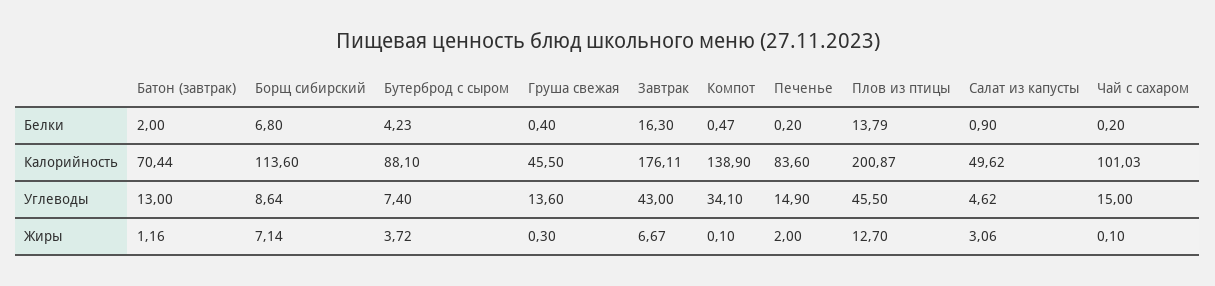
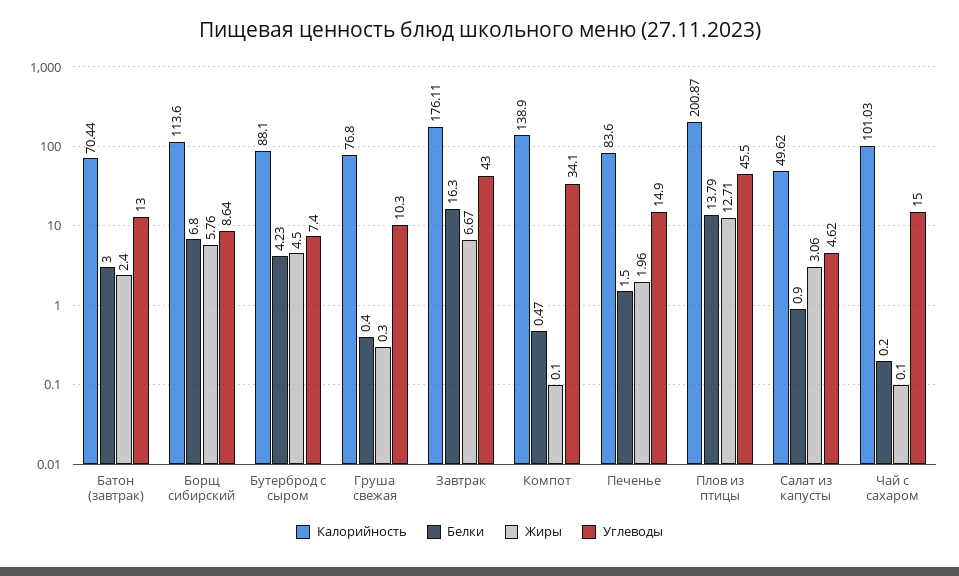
  {
    "Белки": {
-     "Батон (завтрак)": 2,
+     "Батон (завтрак)": 3,
      "Борщ сибирский": 6.8,
      "Бутерброд с сыром": 4.23,
      "Груша свежая": 0.4,
      "Завтрак": 16.3,
      "Компот": 0.47,
-     "Печенье": 0.2,
+     "Печенье": 1.5,
      "Плов из птицы": 13.79,
      "Салат из капусты": 0.9,
      "Чай с сахаром": 0.2
    },
    "Калорийность": {
      "Батон (завтрак)": 70.44,
      "Борщ сибирский": 113.6,
      "Бутерброд с сыром": 88.1,
-     "Груша свежая": 45.5,
+     "Груша свежая": 76.8,
      "Завтрак": 176.11,
      "Компот": 138.9,
      "Печенье": 83.6,
      "Плов из птицы": 200.87,
      "Салат из капусты": 49.62,
      "Чай с сахаром": 101.03
    },
    "Углеводы": {
      "Батон (завтрак)": 13,
      "Борщ сибирский": 8.64,
      "Бутерброд с сыром": 7.4,
-     "Груша свежая": 13.6,
+     "Груша свежая": 10.3,
      "Завтрак": 43,
      "Компот": 34.1,
      "Печенье": 14.9,
      "Плов из птицы": 45.5,
      "Салат из капусты": 4.62,
      "Чай с сахаром": 15
    },
    "Жиры": {
-     "Батон (завтрак)": 1.16,
+     "Батон (завтрак)": 2.4,
-     "Борщ сибирский": 7.14,
+     "Борщ сибирский": 5.76,
-     "Бутерброд с сыром": 3.72,
+     "Бутерброд с сыром": 4.5,
      "Груша свежая": 0.3,
      "Завтрак": 6.67,
      "Компот": 0.1,
-     "Печенье": 2,
+     "Печенье": 1.96,
-     "Плов из птицы": 12.7,
+     "Плов из птицы": 12.71,
      "Салат из капусты": 3.06,
      "Чай с сахаром": 0.1
    }
  }

